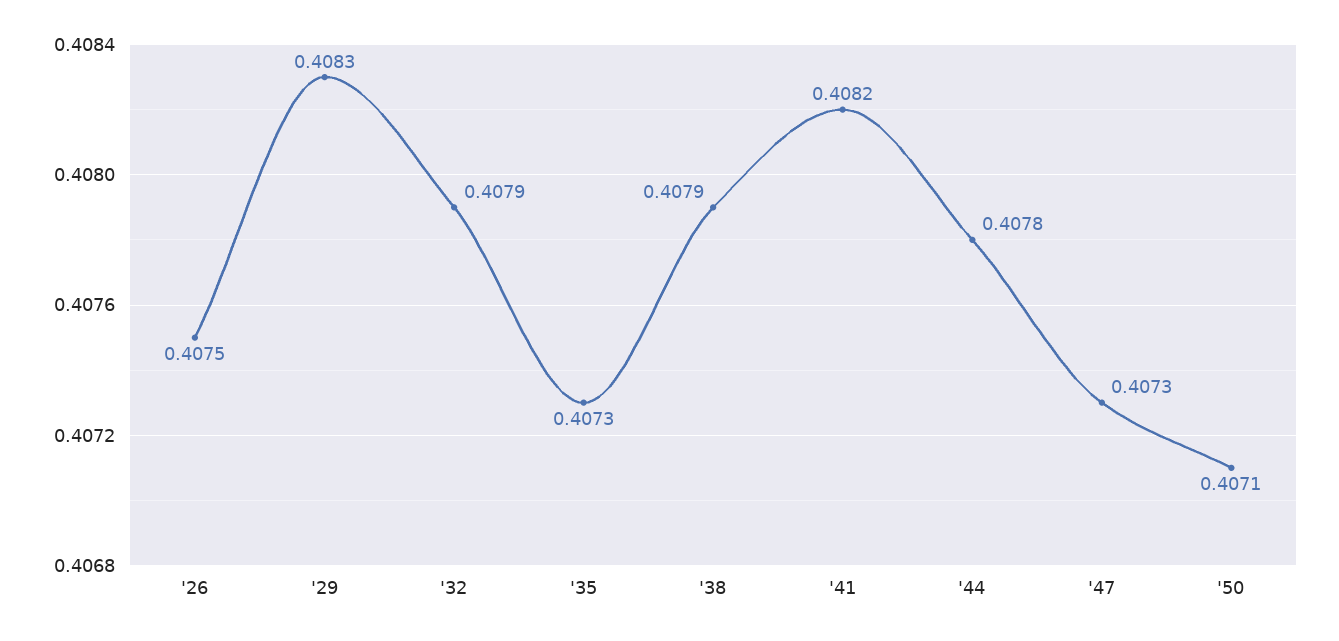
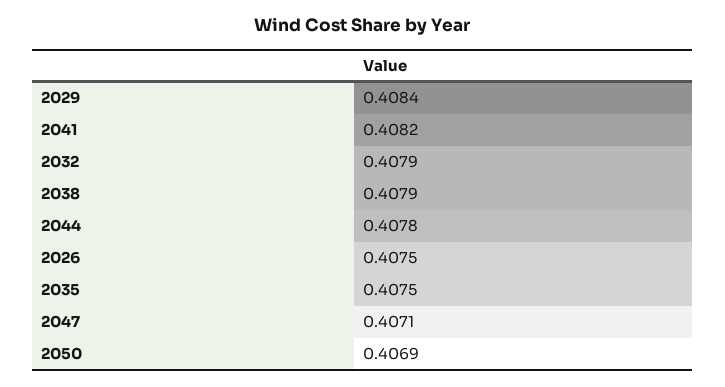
  {
    "'26": 0.4075,
-   "'29": 0.4083,
+   "'29": 0.4084,
    "'32": 0.4079,
-   "'35": 0.4073,
+   "'35": 0.4075,
    "'38": 0.4079,
    "'41": 0.4082,
    "'44": 0.4078,
-   "'47": 0.4073,
+   "'47": 0.4071,
-   "'50": 0.4071
+   "'50": 0.4069
  }

